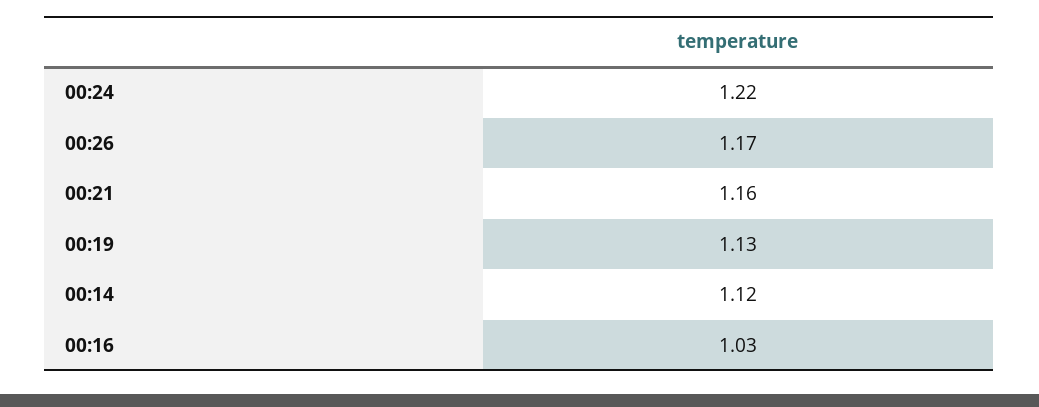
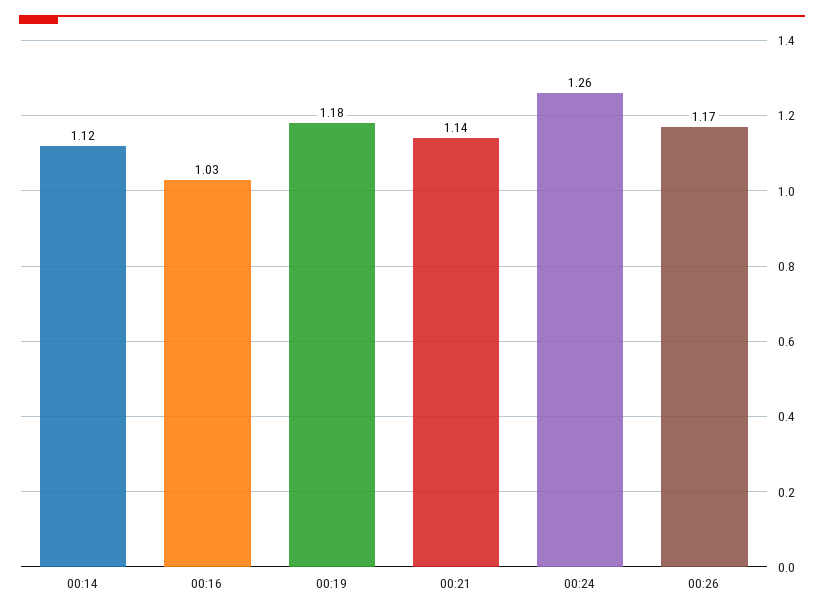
  {
-   "00:24": 1.22,
+   "00:24": 1.26,
    "00:26": 1.17,
-   "00:21": 1.16,
+   "00:21": 1.14,
-   "00:19": 1.13,
+   "00:19": 1.18,
    "00:14": 1.12,
    "00:16": 1.03
  }

